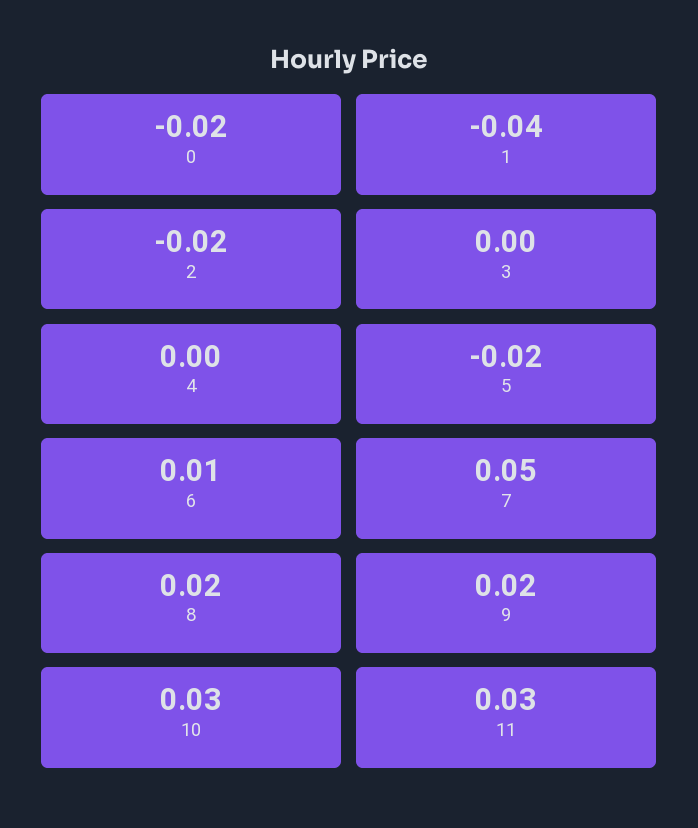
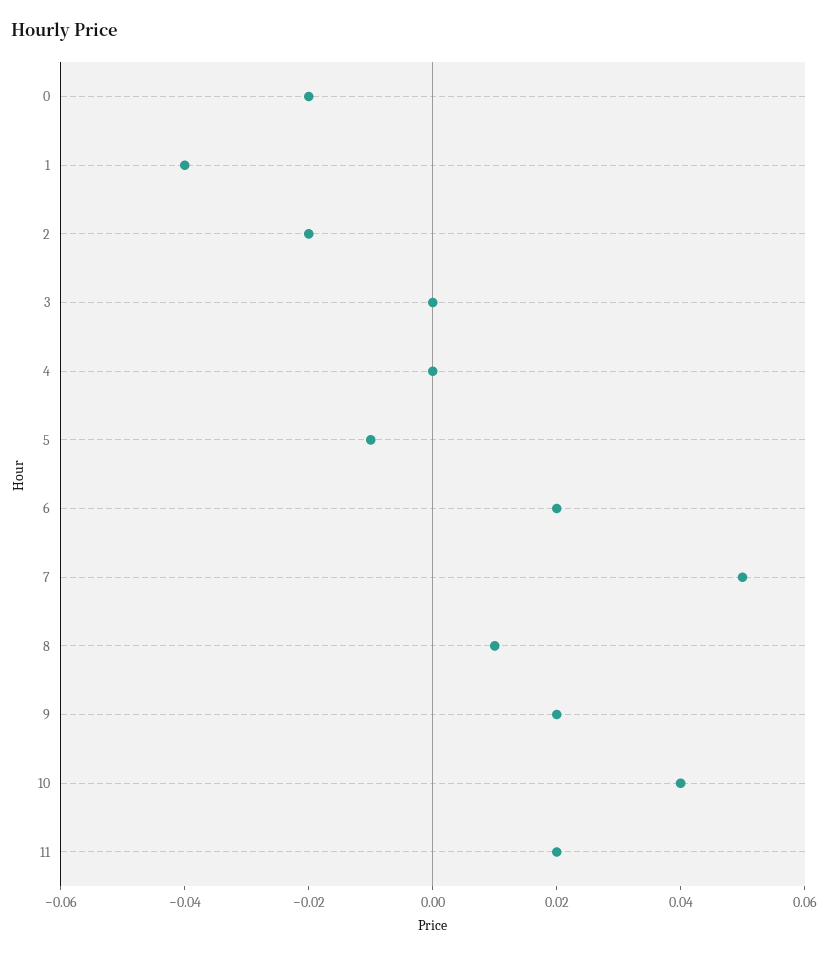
  {
    "0": -0.02,
    "1": -0.04,
    "2": -0.02,
    "3": 0,
    "4": 0,
-   "5": -0.02,
+   "5": -0.01,
-   "6": 0.01,
+   "6": 0.02,
    "7": 0.05,
-   "8": 0.02,
+   "8": 0.01,
    "9": 0.02,
-   "10": 0.03,
+   "10": 0.04,
-   "11": 0.03
+   "11": 0.02
  }

